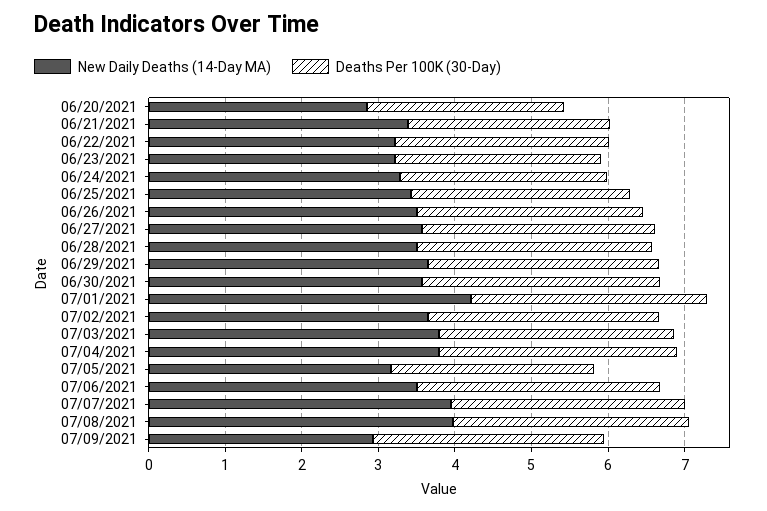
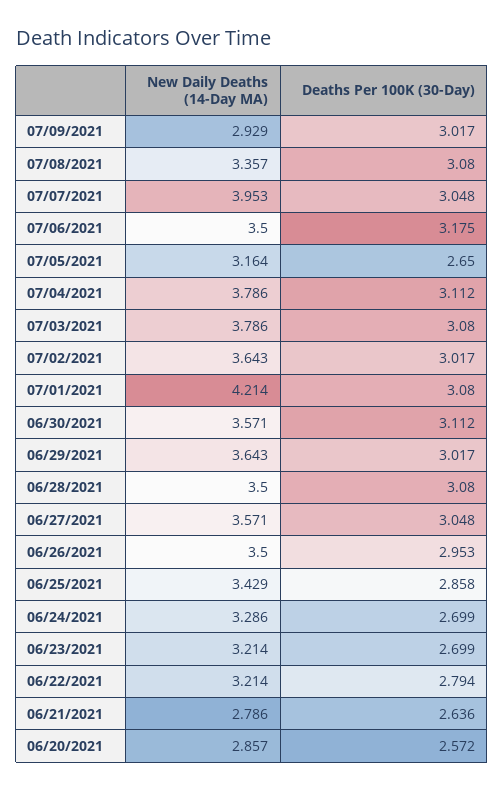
  {
    "New Daily Deaths (14-Day MA)": {
      "06/20/2021": 2.857,
-     "06/21/2021": 3.4,
+     "06/21/2021": 2.786,
      "06/22/2021": 3.214,
      "06/23/2021": 3.214,
      "06/24/2021": 3.286,
      "06/25/2021": 3.429,
      "06/26/2021": 3.5,
      "06/27/2021": 3.571,
      "06/28/2021": 3.5,
      "06/29/2021": 3.643,
      "06/30/2021": 3.571,
      "07/01/2021": 4.214,
      "07/02/2021": 3.643,
      "07/03/2021": 3.786,
      "07/04/2021": 3.786,
      "07/05/2021": 3.164,
      "07/06/2021": 3.5,
      "07/07/2021": 3.953,
-     "07/08/2021": 4,
+     "07/08/2021": 3.357,
      "07/09/2021": 2.929
    },
    "Deaths Per 100K (30-Day)": {
      "06/20/2021": 2.572,
      "06/21/2021": 2.636,
      "06/22/2021": 2.794,
      "06/23/2021": 2.699,
      "06/24/2021": 2.699,
      "06/25/2021": 2.858,
      "06/26/2021": 2.953,
      "06/27/2021": 3.048,
      "06/28/2021": 3.08,
      "06/29/2021": 3.017,
      "06/30/2021": 3.112,
      "07/01/2021": 3.08,
      "07/02/2021": 3.017,
      "07/03/2021": 3.08,
      "07/04/2021": 3.112,
      "07/05/2021": 2.65,
      "07/06/2021": 3.175,
      "07/07/2021": 3.048,
      "07/08/2021": 3.08,
      "07/09/2021": 3.017
    }
  }

